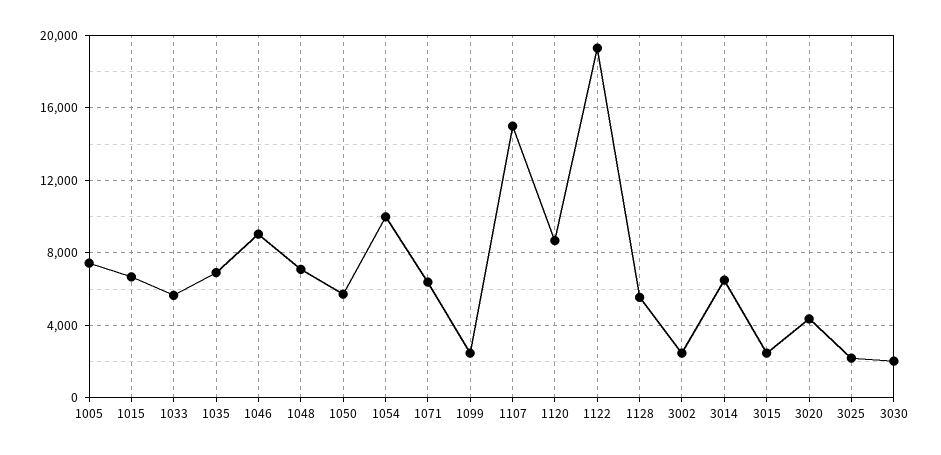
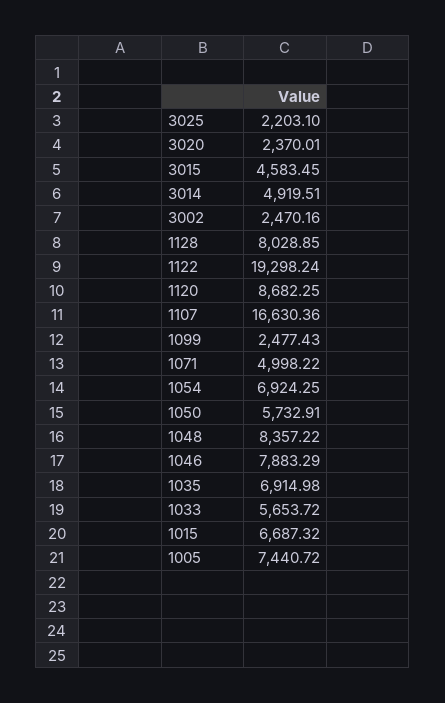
  {
    "1005": 7440.72,
    "1015": 6687.32,
    "1033": 5653.72,
    "1035": 6914.98,
-   "1046": 9000,
+   "1046": 7883.29,
-   "1048": 7000,
+   "1048": 8357.22,
    "1050": 5732.91,
-   "1054": 10000,
+   "1054": 6924.25,
-   "1071": 6500,
+   "1071": 4998.22,
    "1099": 2477.43,
-   "1107": 15000,
+   "1107": 16630.36,
    "1120": 8682.25,
    "1122": 19298.24,
-   "1128": 5500,
+   "1128": 8028.85,
    "3002": 2470.16,
-   "3014": 6500,
+   "3014": 4919.51,
-   "3015": 2500,
+   "3015": 4583.45,
-   "3020": 4500,
+   "3020": 2370.01,
-   "3025": 2203.1,
+   "3025": 2203.1
-   "3030": 2000
  }

